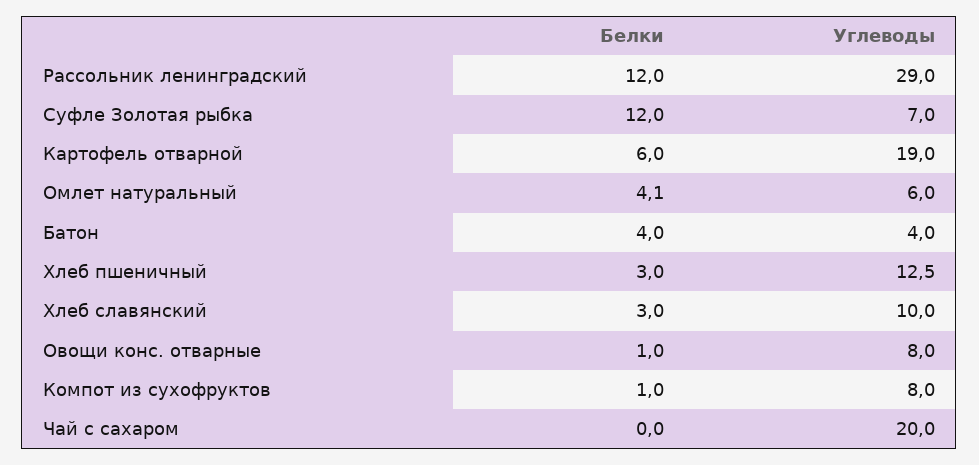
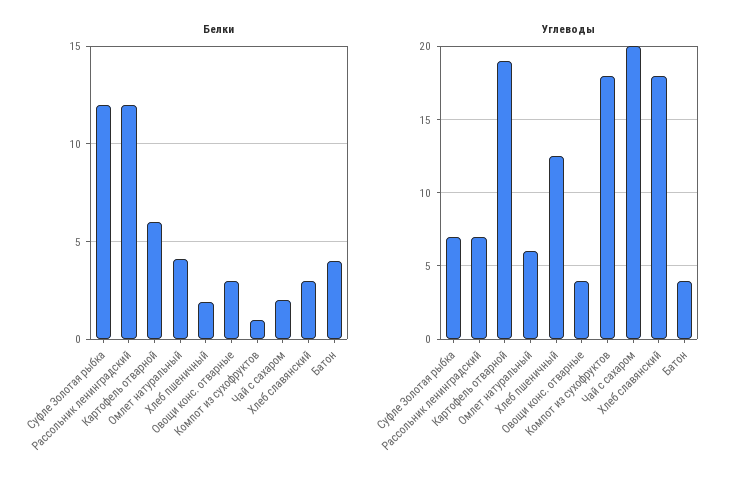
  {
    "Белки": {
      "Рассольник ленинградский": 12,
      "Суфле Золотая рыбка": 12,
      "Картофель отварной": 6,
      "Омлет натуральный": 4.1,
      "Батон": 4,
-     "Хлеб пшеничный": 3,
+     "Хлеб пшеничный": 2,
      "Хлеб славянский": 3,
-     "Овощи конс. отварные": 1,
+     "Овощи конс. отварные": 3,
      "Компот из сухофруктов": 1,
-     "Чай с сахаром": 0
+     "Чай с сахаром": 2
    },
    "Углеводы": {
-     "Рассольник ленинградский": 29,
+     "Рассольник ленинградский": 7,
      "Суфле Золотая рыбка": 7,
      "Картофель отварной": 19,
      "Омлет натуральный": 6,
      "Батон": 4,
      "Хлеб пшеничный": 12.5,
-     "Хлеб славянский": 10,
+     "Хлеб славянский": 18,
-     "Овощи конс. отварные": 8,
+     "Овощи конс. отварные": 4,
-     "Компот из сухофруктов": 8,
+     "Компот из сухофруктов": 18,
      "Чай с сахаром": 20
    }
  }

